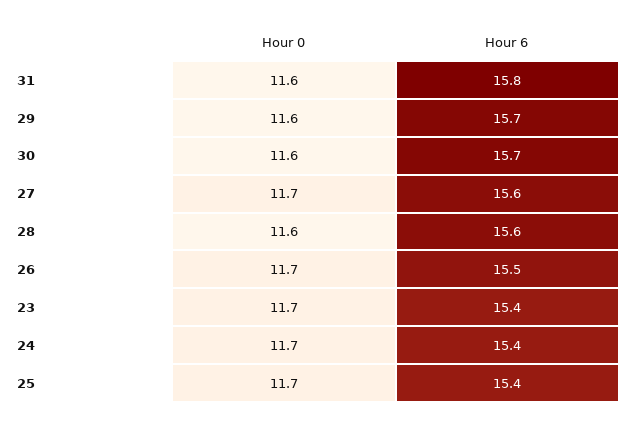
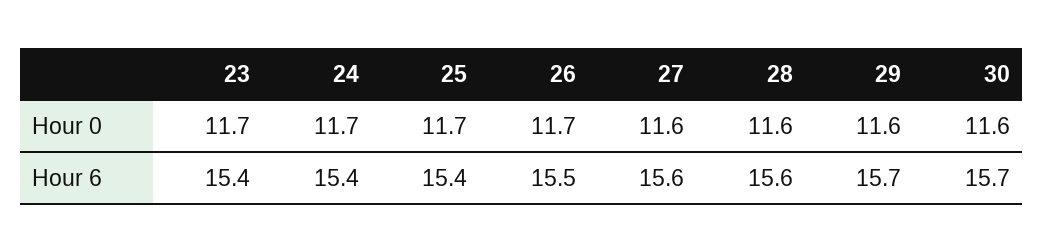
  {
    "Hour 0": {
-     "31": 11.6,
      "29": 11.6,
      "30": 11.6,
-     "27": 11.7,
+     "27": 11.6,
      "28": 11.6,
      "26": 11.7,
      "23": 11.7,
      "24": 11.7,
      "25": 11.7
    },
    "Hour 6": {
-     "31": 15.8,
      "29": 15.7,
      "30": 15.7,
      "27": 15.6,
      "28": 15.6,
      "26": 15.5,
      "23": 15.4,
      "24": 15.4,
      "25": 15.4
    }
  }

